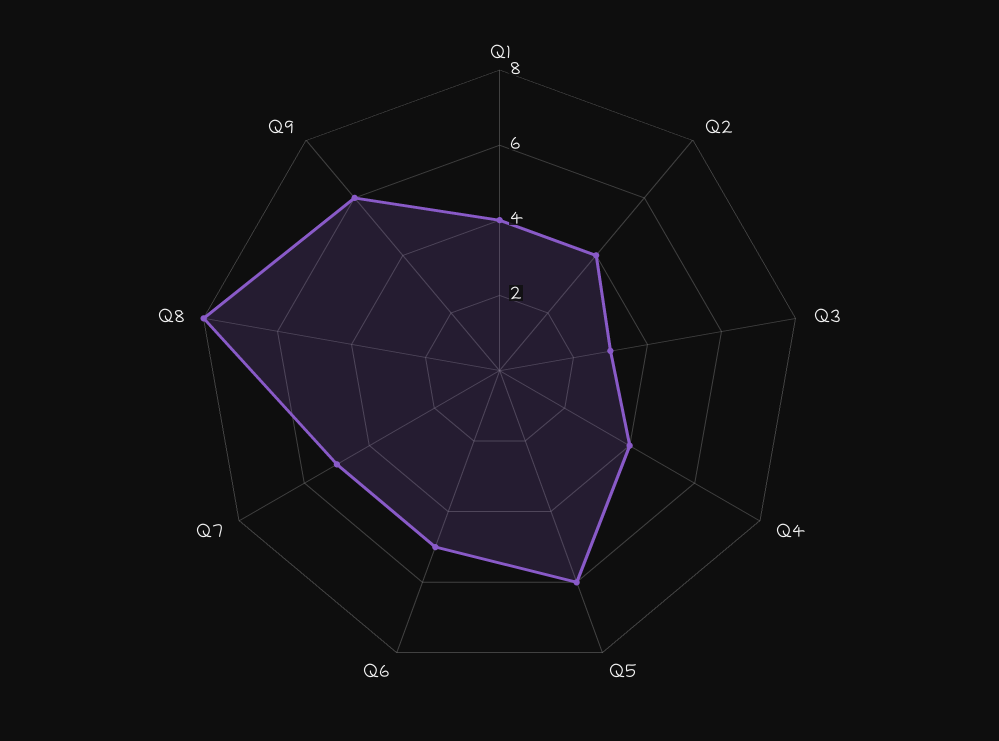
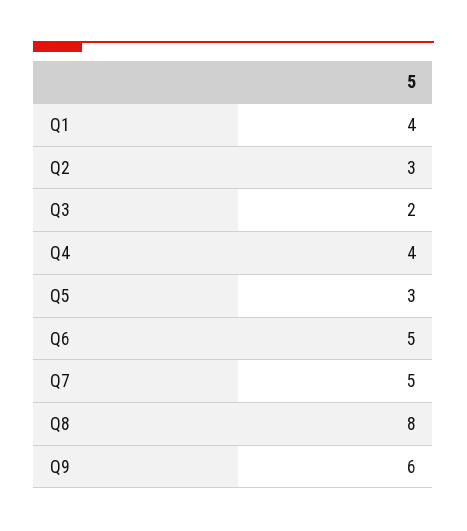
  {
    "Q1": 4,
-   "Q2": 4,
+   "Q2": 3,
-   "Q3": 3,
+   "Q3": 2,
    "Q4": 4,
-   "Q5": 6,
+   "Q5": 3,
    "Q6": 5,
    "Q7": 5,
    "Q8": 8,
    "Q9": 6
  }

